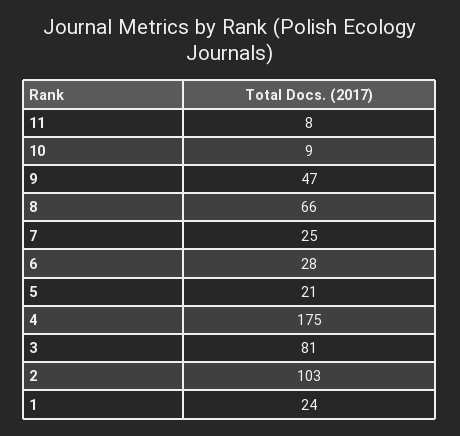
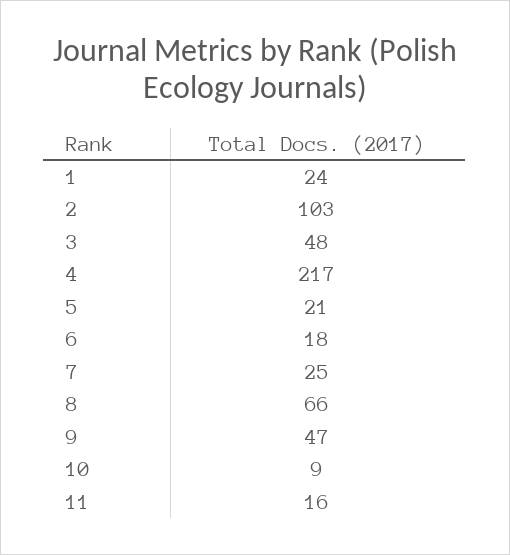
  {
-   "11": 8,
+   "11": 16,
    "10": 9,
    "9": 47,
    "8": 66,
    "7": 25,
-   "6": 28,
+   "6": 18,
    "5": 21,
-   "4": 175,
+   "4": 217,
-   "3": 81,
+   "3": 48,
    "2": 103,
    "1": 24
  }

